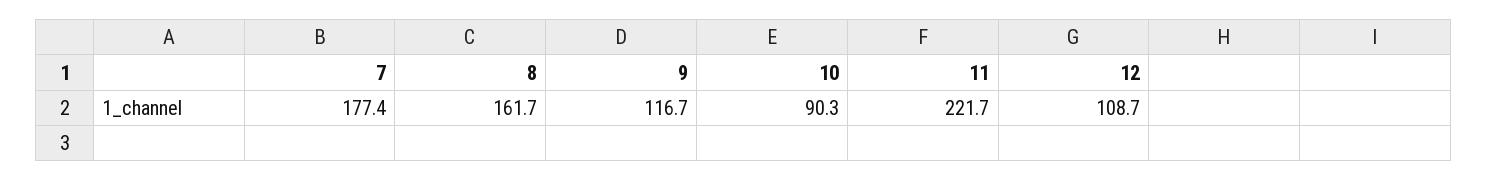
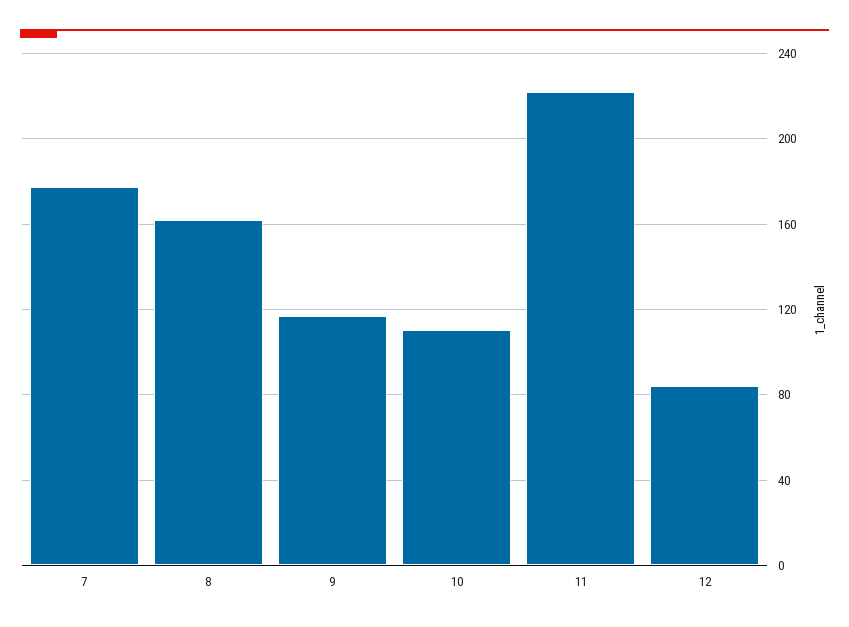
  {
    "7": 177.4,
    "8": 161.7,
    "9": 116.7,
-   "10": 90.3,
+   "10": 110,
    "11": 221.7,
-   "12": 108.7
+   "12": 85
  }

